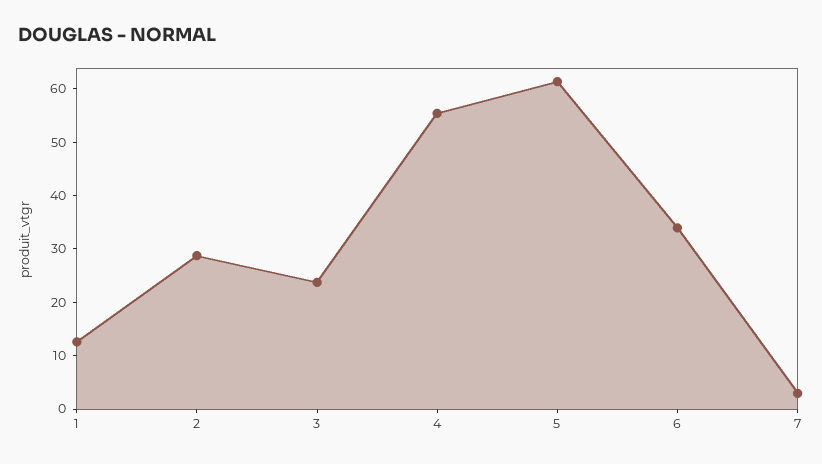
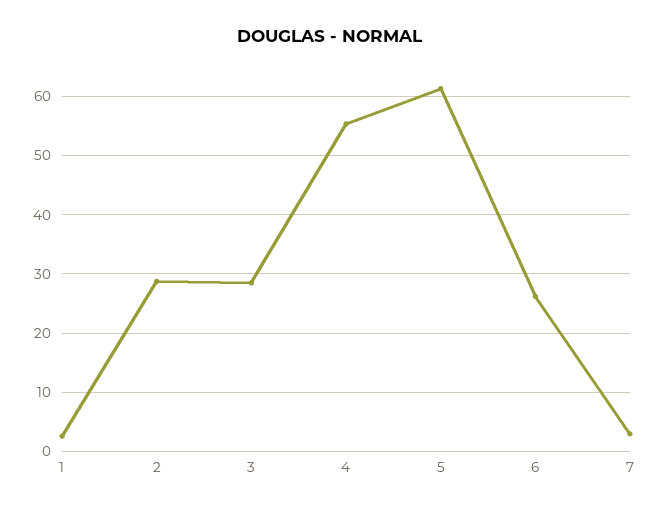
  {
-   "1": 12,
+   "1": 2,
    "2": 28,
-   "3": 24,
+   "3": 28,
    "4": 56,
    "5": 62,
-   "6": 34,
+   "6": 26,
    "7": 2
  }

